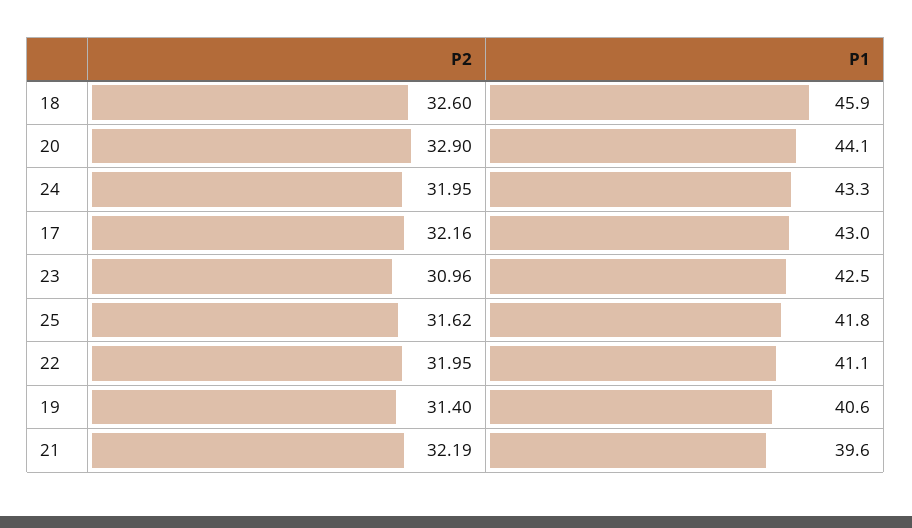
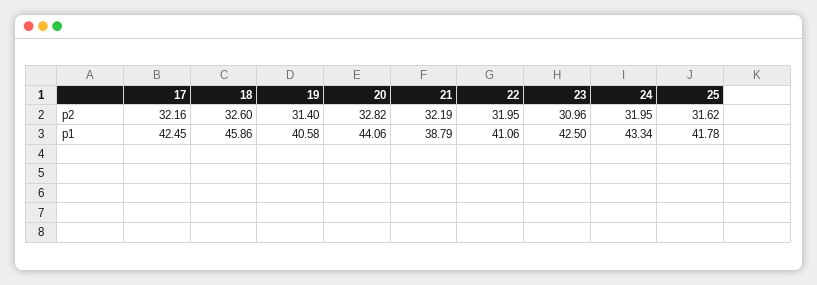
  {
    "P2": {
      "18": 32.6,
-     "20": 32.9,
+     "20": 32.82,
      "24": 31.95,
      "17": 32.16,
      "23": 30.96,
      "25": 31.62,
      "22": 31.95,
      "19": 31.4,
      "21": 32.19
    },
    "P1": {
      "18": 45.86,
      "20": 44.06,
      "24": 43.34,
-     "17": 43,
+     "17": 42.45,
      "23": 42.5,
      "25": 41.78,
      "22": 41.06,
      "19": 40.58,
-     "21": 39.6
+     "21": 38.79
    }
  }

